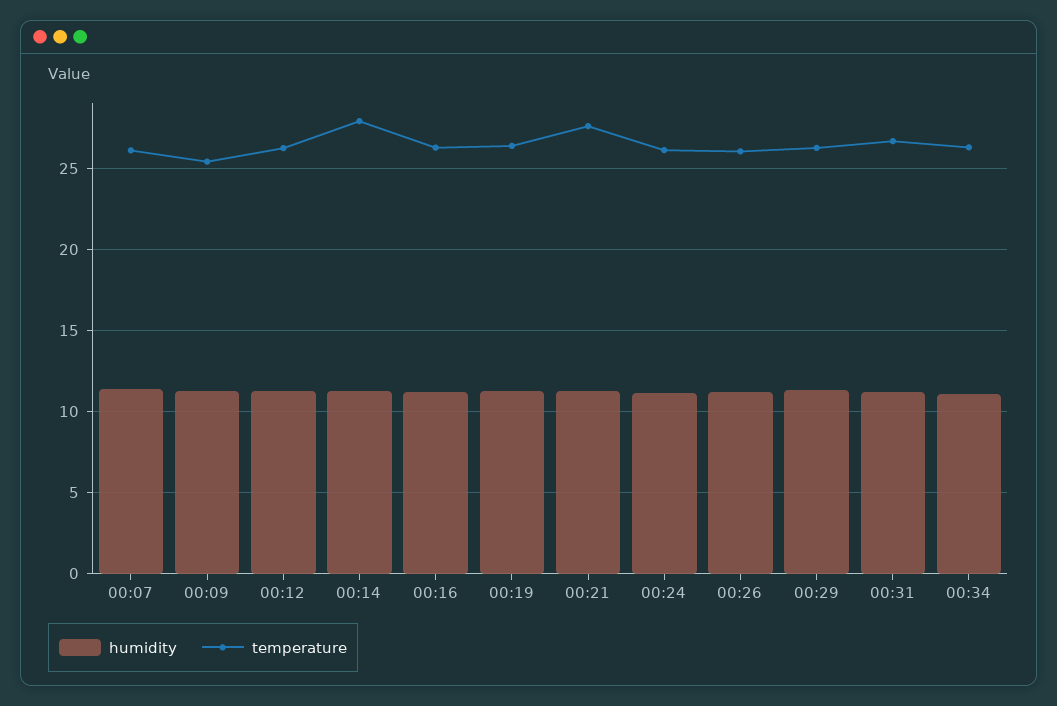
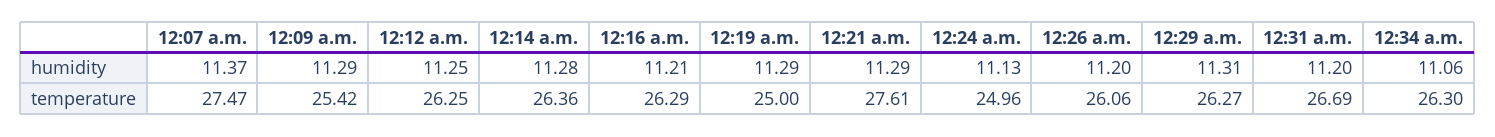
  {
    "humidity": {
      "00:07": 11.37,
      "00:09": 11.29,
      "00:12": 11.25,
      "00:14": 11.28,
      "00:16": 11.21,
      "00:19": 11.29,
      "00:21": 11.29,
      "00:24": 11.13,
      "00:26": 11.2,
      "00:29": 11.31,
      "00:31": 11.2,
      "00:34": 11.06
    },
    "temperature": {
-     "00:07": 26,
+     "00:07": 27.47,
      "00:09": 25.42,
      "00:12": 26.25,
-     "00:14": 28,
+     "00:14": 26.36,
      "00:16": 26.29,
-     "00:19": 26.5,
+     "00:19": 25,
      "00:21": 27.61,
-     "00:24": 26,
+     "00:24": 24.96,
      "00:26": 26.06,
      "00:29": 26.27,
      "00:31": 26.69,
      "00:34": 26.3
    }
  }

